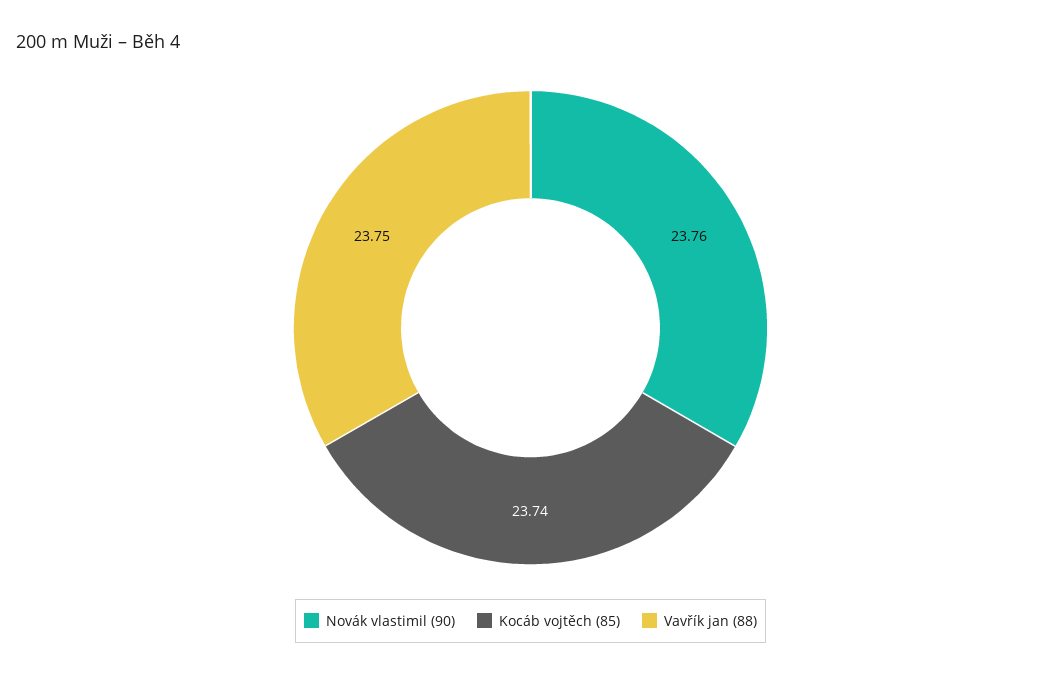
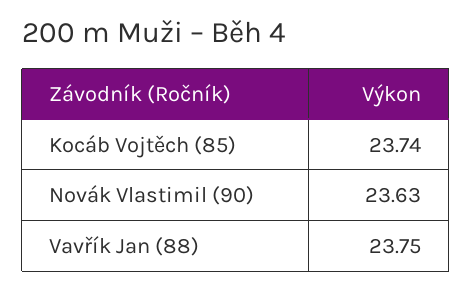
  {
-   "Novák vlastimil (90)": 23.76,
+   "Novák vlastimil (90)": 23.63,
    "Kocáb vojtěch (85)": 23.74,
    "Vavřík jan (88)": 23.75
  }

